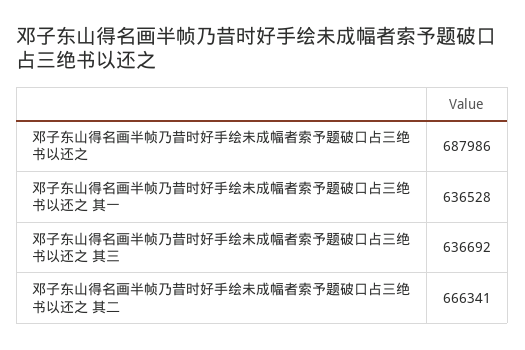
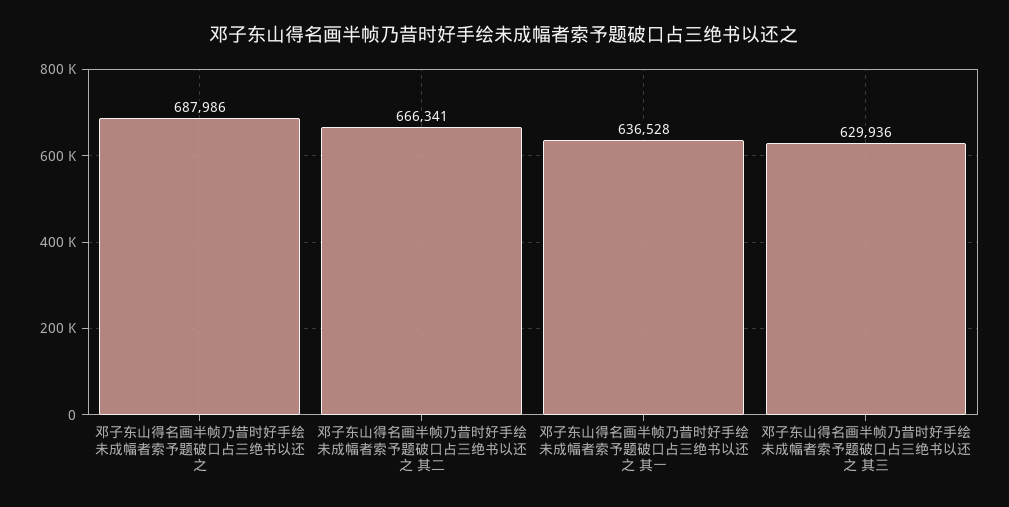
  {
    "邓子东山得名画半帧乃昔时好手绘未成幅者索予题破口占三绝书以还之": 687986,
    "邓子东山得名画半帧乃昔时好手绘未成幅者索予题破口占三绝书以还之 其一": 636528,
-   "邓子东山得名画半帧乃昔时好手绘未成幅者索予题破口占三绝书以还之 其三": 636692,
+   "邓子东山得名画半帧乃昔时好手绘未成幅者索予题破口占三绝书以还之 其三": 629936,
    "邓子东山得名画半帧乃昔时好手绘未成幅者索予题破口占三绝书以还之 其二": 666341
  }

